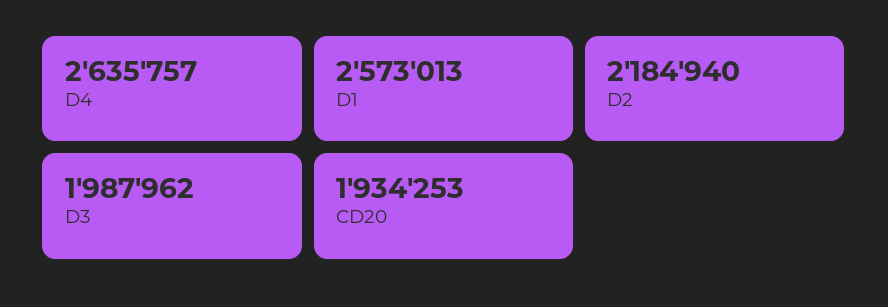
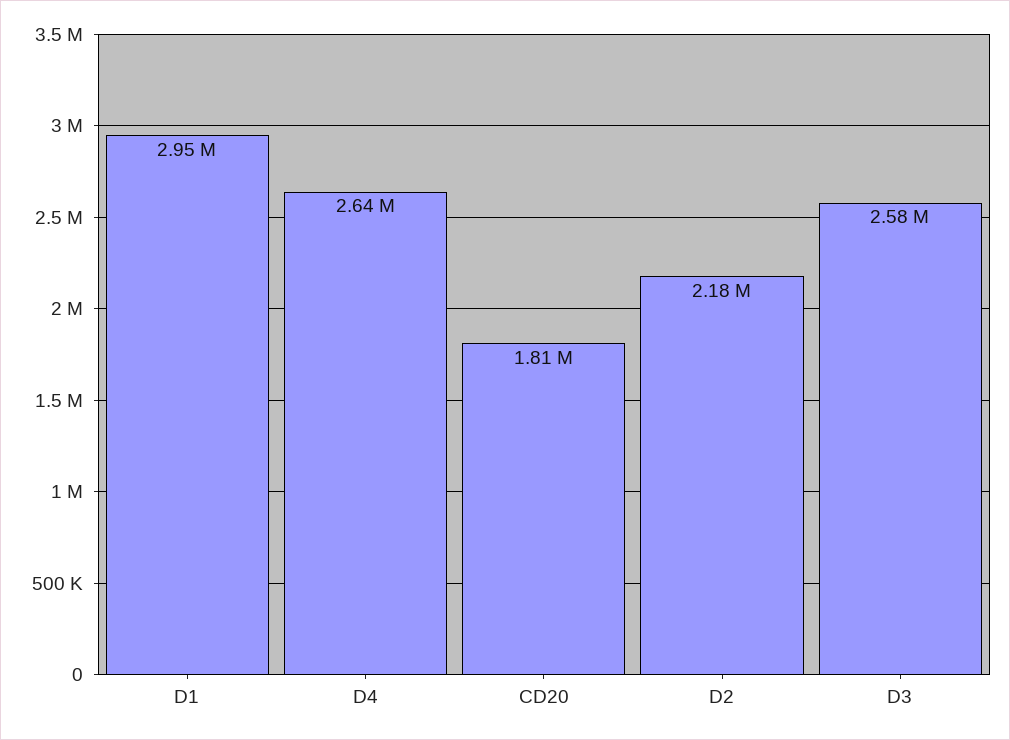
  {
    "D4": 2635757,
-   "D1": 2573013,
+   "D1": 2950000,
    "D2": 2184940,
-   "D3": 1987962,
+   "D3": 2580000,
-   "CD20": 1934253
+   "CD20": 1810000
  }

